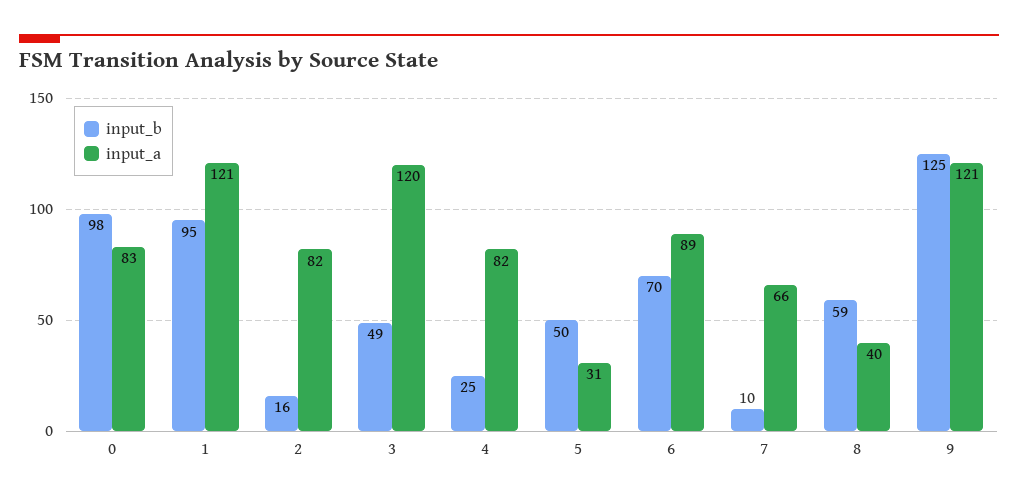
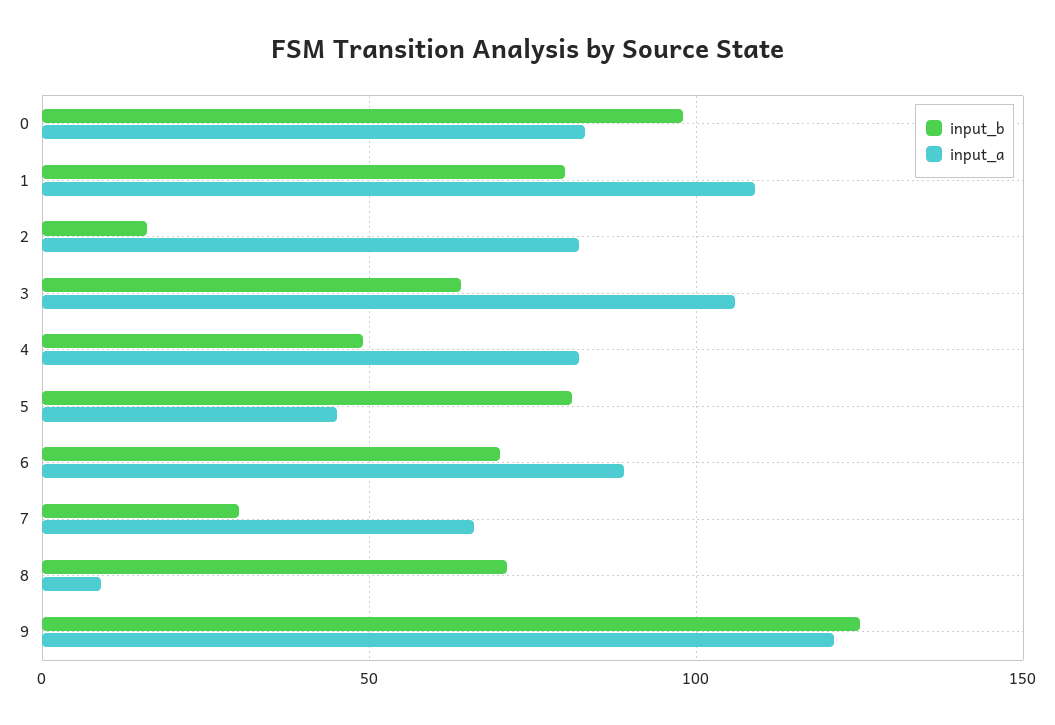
  {
    "input_b": {
      "0": 98,
-     "1": 95,
+     "1": 80,
      "2": 16,
-     "3": 49,
+     "3": 65,
-     "4": 25,
+     "4": 50,
-     "5": 50,
+     "5": 80,
      "6": 70,
-     "7": 10,
+     "7": 30,
-     "8": 59,
+     "8": 70,
      "9": 125
    },
    "input_a": {
      "0": 83,
-     "1": 121,
+     "1": 110,
      "2": 82,
-     "3": 120,
+     "3": 105,
      "4": 82,
-     "5": 31,
+     "5": 45,
      "6": 89,
      "7": 66,
-     "8": 40,
+     "8": 10,
      "9": 121
    }
  }

